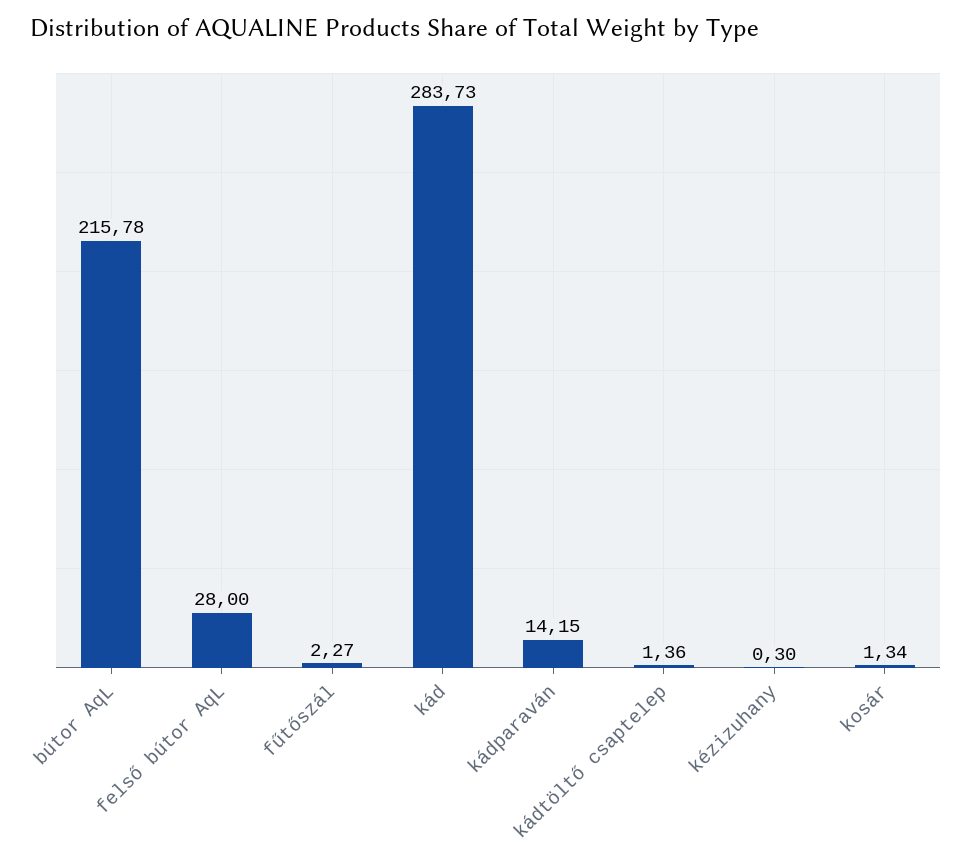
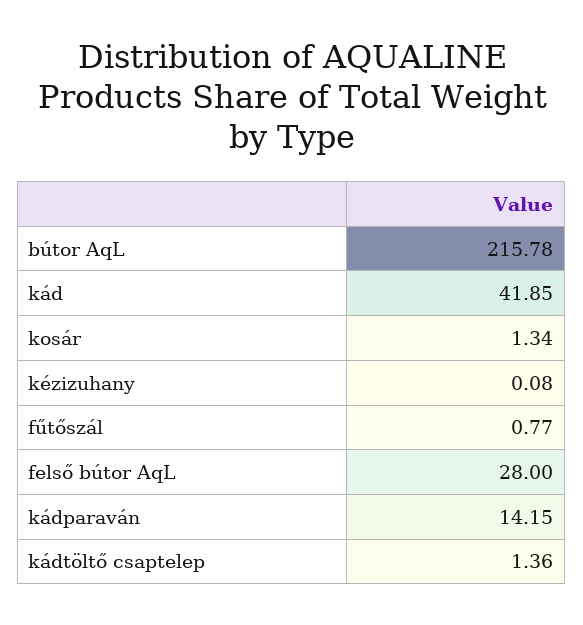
  {
    "bútor AqL": 215.78,
    "felső bútor AqL": 28,
-   "fűtőszál": 2.27,
+   "fűtőszál": 0.77,
-   "kád": 283.73,
+   "kád": 41.85,
    "kádparaván": 14.15,
    "kádtöltő csaptelep": 1.36,
-   "kézizuhany": 0.3,
+   "kézizuhany": 0.08,
    "kosár": 1.34
  }

